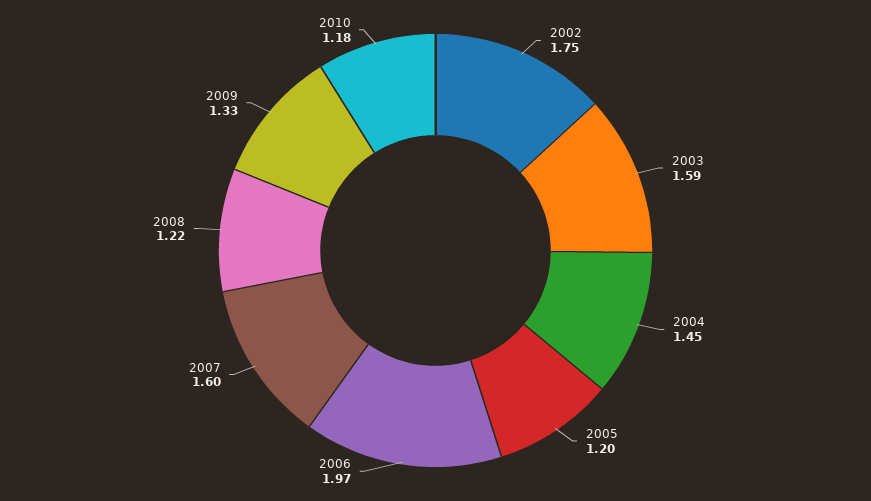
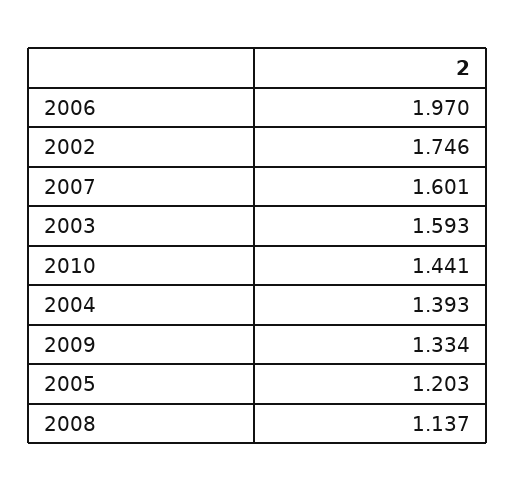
  {
    "2002": 1.746,
    "2003": 1.593,
-   "2004": 1.45,
+   "2004": 1.393,
    "2005": 1.203,
    "2006": 1.97,
    "2007": 1.601,
-   "2008": 1.22,
+   "2008": 1.137,
    "2009": 1.334,
-   "2010": 1.18
+   "2010": 1.441
  }

